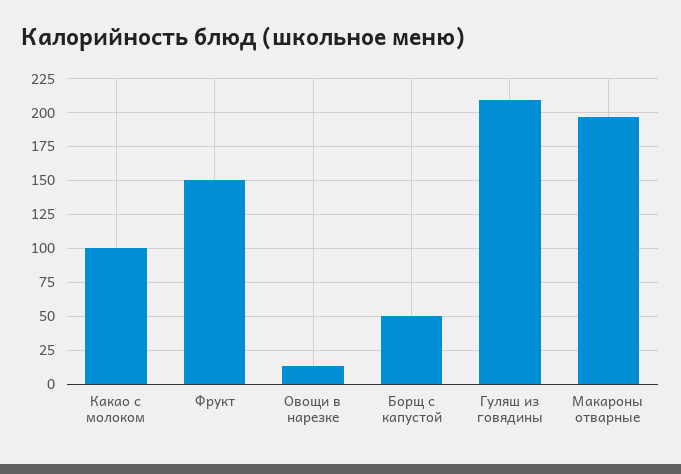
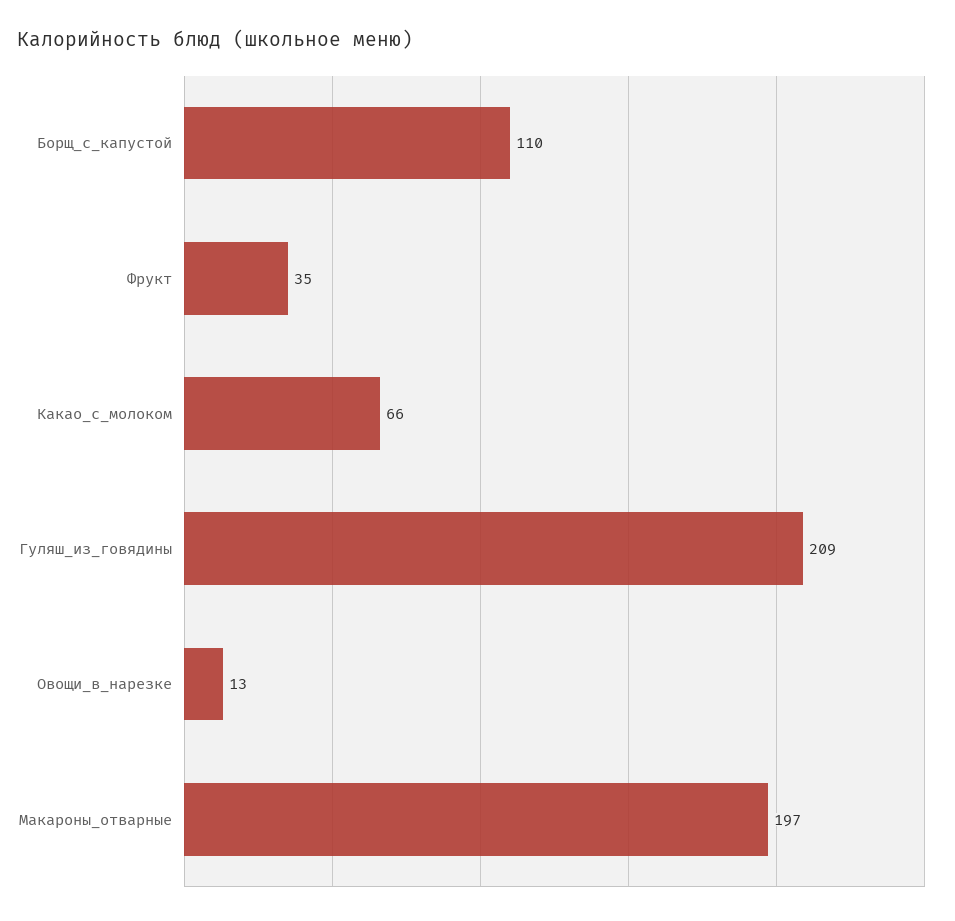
  {
-   "Какао с молоком": 100,
+   "Какао с молоком": 66,
-   "Фрукт": 150,
+   "Фрукт": 35,
    "Овощи в нарезке": 13,
-   "Борщ с капустой": 50,
+   "Борщ с капустой": 110,
    "Гуляш из говядины": 209,
    "Макароны отварные": 197
  }

